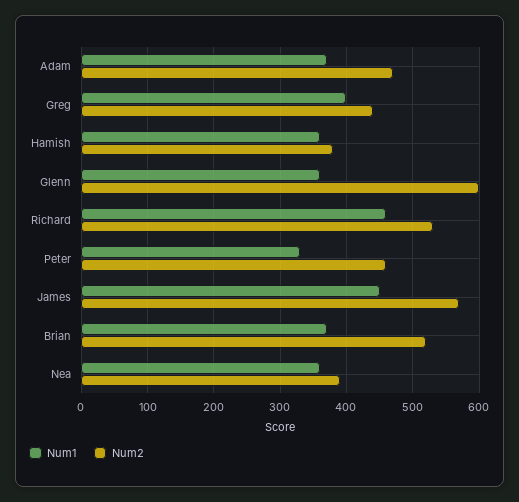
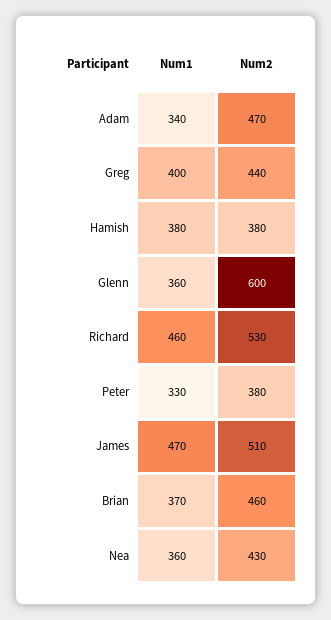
  {
    "Num1": {
-     "Adam": 370,
+     "Adam": 340,
      "Greg": 400,
-     "Hamish": 360,
+     "Hamish": 380,
      "Glenn": 360,
      "Richard": 460,
      "Peter": 330,
-     "James": 450,
+     "James": 470,
      "Brian": 370,
      "Nea": 360
    },
    "Num2": {
      "Adam": 470,
      "Greg": 440,
      "Hamish": 380,
      "Glenn": 600,
      "Richard": 530,
-     "Peter": 460,
+     "Peter": 380,
-     "James": 570,
+     "James": 510,
-     "Brian": 520,
+     "Brian": 460,
-     "Nea": 390
+     "Nea": 430
    }
  }

